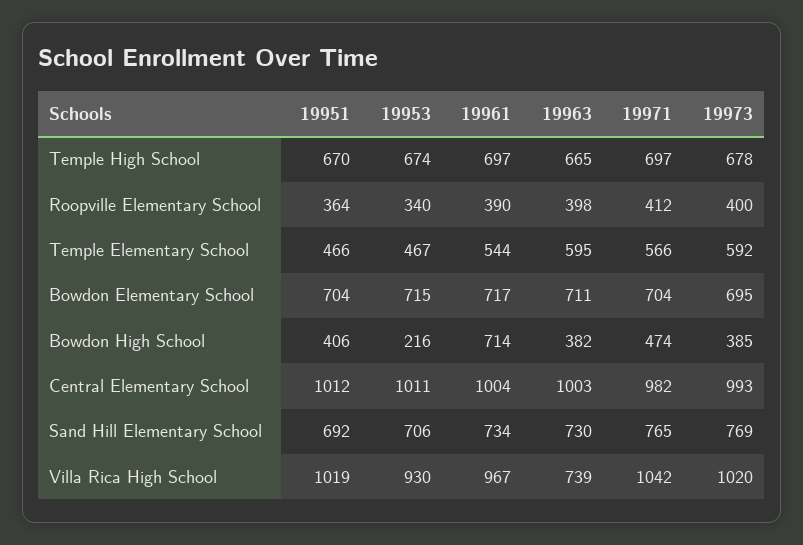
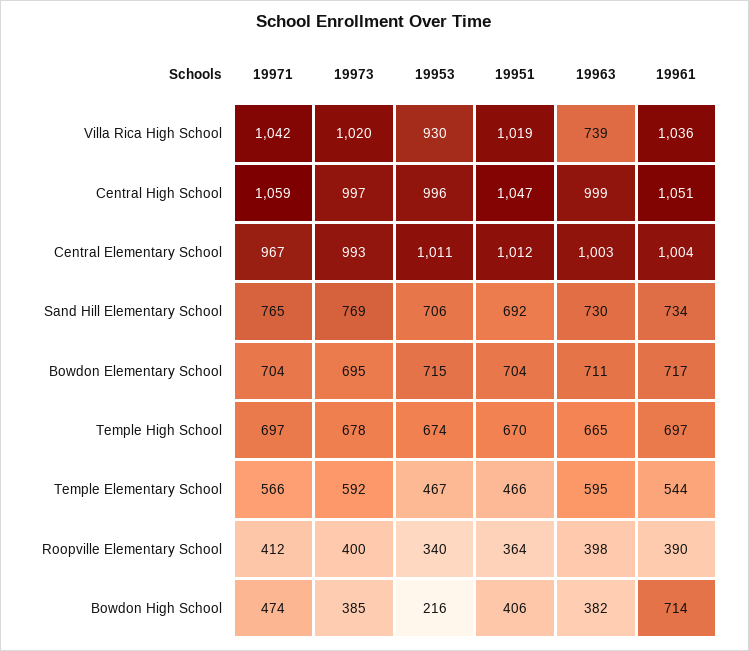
  {
    "19951": {
      "Temple High School": 670,
      "Roopville Elementary School": 364,
      "Temple Elementary School": 466,
      "Bowdon Elementary School": 704,
      "Bowdon High School": 406,
      "Central Elementary School": 1012,
      "Sand Hill Elementary School": 692,
-     "Villa Rica High School": 1019
+     "Villa Rica High School": 1019,
+     "Central High School": 1047
    },
    "19953": {
      "Temple High School": 674,
      "Roopville Elementary School": 340,
      "Temple Elementary School": 467,
      "Bowdon Elementary School": 715,
      "Bowdon High School": 216,
      "Central Elementary School": 1011,
      "Sand Hill Elementary School": 706,
-     "Villa Rica High School": 930
+     "Villa Rica High School": 930,
+     "Central High School": 996
    },
    "19961": {
      "Temple High School": 697,
      "Roopville Elementary School": 390,
      "Temple Elementary School": 544,
      "Bowdon Elementary School": 717,
      "Bowdon High School": 714,
      "Central Elementary School": 1004,
      "Sand Hill Elementary School": 734,
-     "Villa Rica High School": 967
+     "Villa Rica High School": 1036,
+     "Central High School": 1051
    },
    "19963": {
      "Temple High School": 665,
      "Roopville Elementary School": 398,
      "Temple Elementary School": 595,
      "Bowdon Elementary School": 711,
      "Bowdon High School": 382,
      "Central Elementary School": 1003,
      "Sand Hill Elementary School": 730,
-     "Villa Rica High School": 739
+     "Villa Rica High School": 739,
+     "Central High School": 999
    },
    "19971": {
      "Temple High School": 697,
      "Roopville Elementary School": 412,
      "Temple Elementary School": 566,
      "Bowdon Elementary School": 704,
      "Bowdon High School": 474,
-     "Central Elementary School": 982,
+     "Central Elementary School": 967,
      "Sand Hill Elementary School": 765,
-     "Villa Rica High School": 1042
+     "Villa Rica High School": 1042,
+     "Central High School": 1059
    },
    "19973": {
      "Temple High School": 678,
      "Roopville Elementary School": 400,
      "Temple Elementary School": 592,
      "Bowdon Elementary School": 695,
      "Bowdon High School": 385,
      "Central Elementary School": 993,
      "Sand Hill Elementary School": 769,
-     "Villa Rica High School": 1020
+     "Villa Rica High School": 1020,
+     "Central High School": 997
    }
  }

